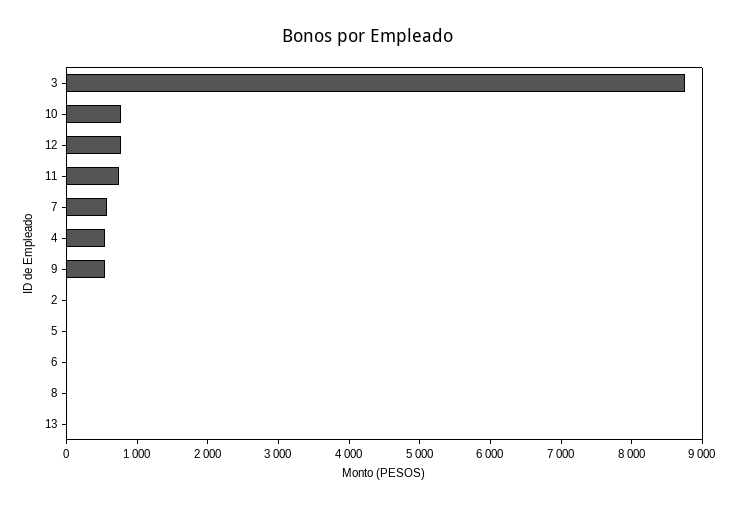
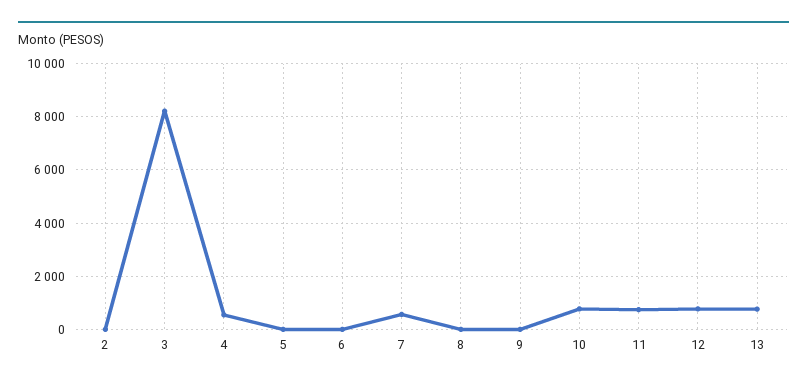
  {
-   "3": 8800,
+   "3": 8250,
    "10": 800,
    "12": 800,
    "11": 800,
    "7": 600,
    "4": 600,
-   "9": 600,
+   "9": 0,
    "2": 0,
    "5": 0,
    "6": 0,
    "8": 0,
-   "13": 0
+   "13": 750
  }

